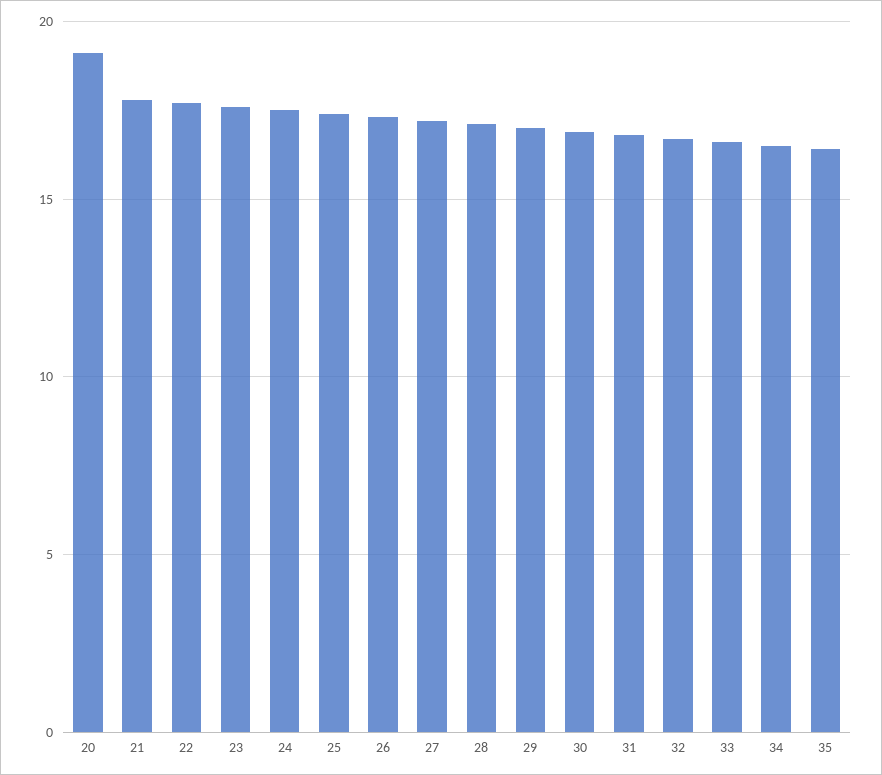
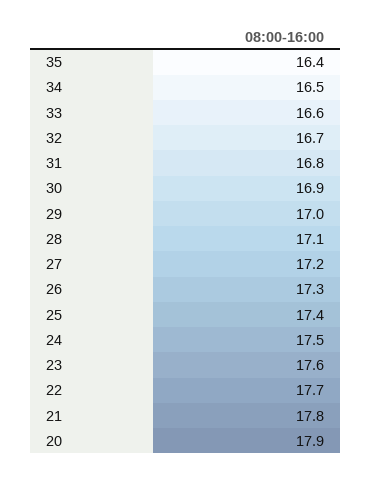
  {
-   "20": 19,
+   "20": 17.9,
    "21": 17.8,
    "22": 17.7,
    "23": 17.6,
    "24": 17.5,
    "25": 17.4,
    "26": 17.3,
    "27": 17.2,
    "28": 17.1,
    "29": 17,
    "30": 16.9,
    "31": 16.8,
    "32": 16.7,
    "33": 16.6,
    "34": 16.5,
    "35": 16.4
  }

